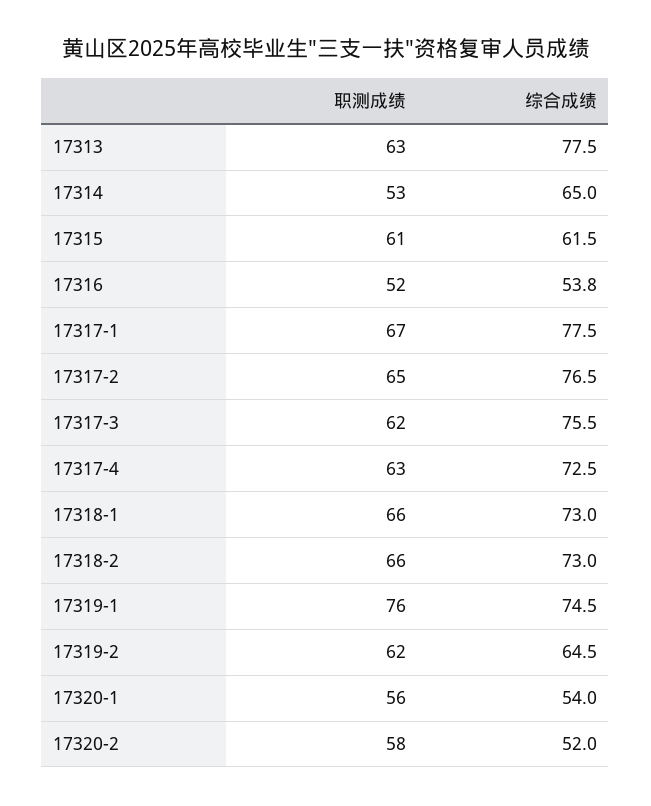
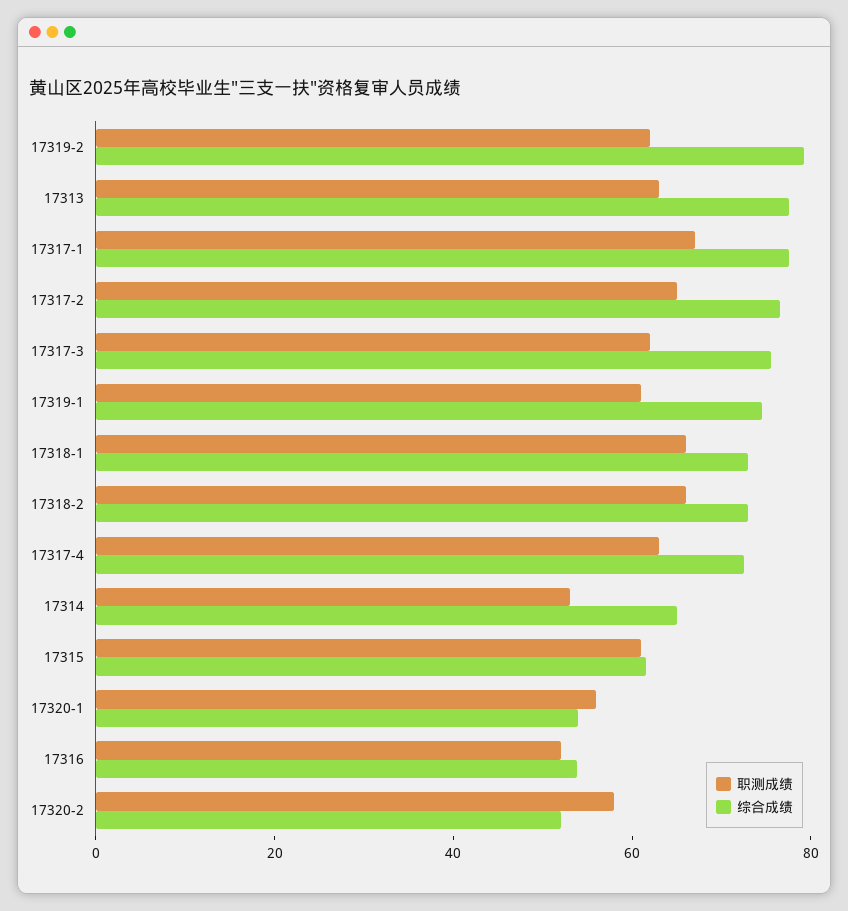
  {
    "职测成绩": {
      "17313": 63,
      "17314": 53,
      "17315": 61,
      "17316": 52,
      "17317-1": 67,
      "17317-2": 65,
      "17317-3": 62,
      "17317-4": 63,
      "17318-1": 66,
      "17318-2": 66,
-     "17319-1": 76,
+     "17319-1": 60,
      "17319-2": 62,
      "17320-1": 56,
      "17320-2": 58
    },
    "综合成绩": {
      "17313": 77.5,
      "17314": 65,
      "17315": 61.5,
      "17316": 53.8,
      "17317-1": 77.5,
      "17317-2": 76.5,
      "17317-3": 75.5,
      "17317-4": 72.5,
      "17318-1": 73,
      "17318-2": 73,
      "17319-1": 74.5,
-     "17319-2": 64.5,
+     "17319-2": 80,
      "17320-1": 54,
      "17320-2": 52
    }
  }

